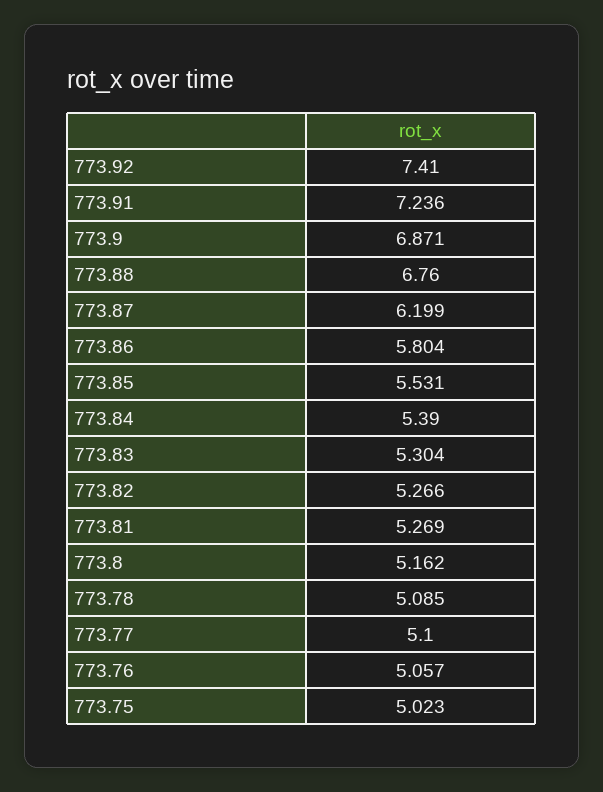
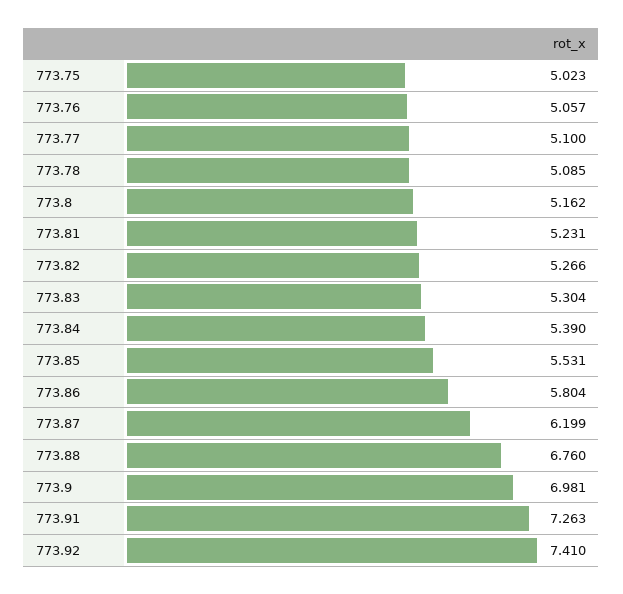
  {
    "773.92": 7.41,
-   "773.91": 7.236,
+   "773.91": 7.263,
-   "773.9": 6.871,
+   "773.9": 6.981,
    "773.88": 6.76,
    "773.87": 6.199,
    "773.86": 5.804,
    "773.85": 5.531,
    "773.84": 5.39,
    "773.83": 5.304,
    "773.82": 5.266,
-   "773.81": 5.269,
+   "773.81": 5.231,
    "773.8": 5.162,
    "773.78": 5.085,
    "773.77": 5.1,
    "773.76": 5.057,
    "773.75": 5.023
  }

